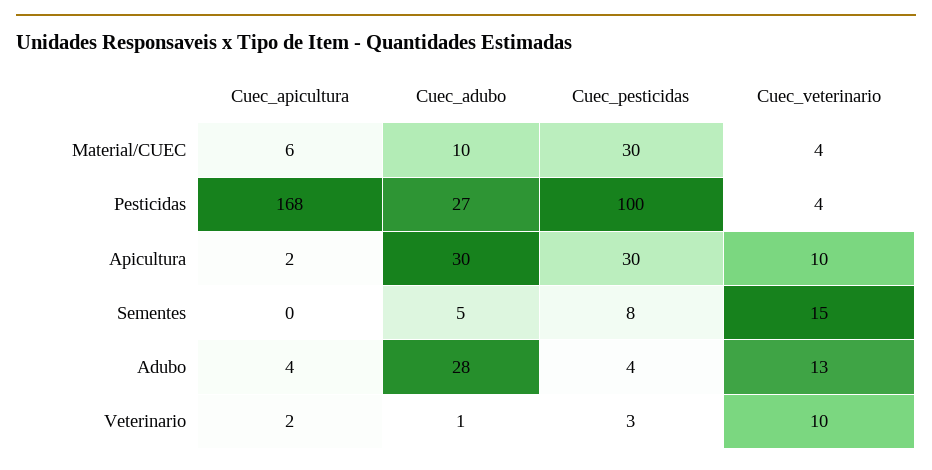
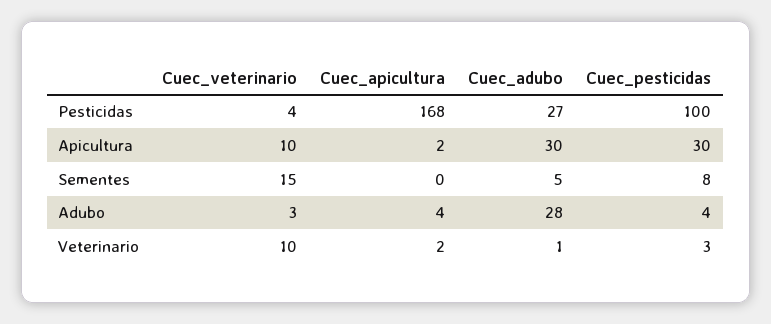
  {
    "Cuec_apicultura": {
-     "Material/CUEC": 6,
      "Pesticidas": 168,
      "Apicultura": 2,
      "Sementes": 0,
      "Adubo": 4,
      "Veterinario": 2
    },
    "Cuec_adubo": {
-     "Material/CUEC": 10,
      "Pesticidas": 27,
      "Apicultura": 30,
      "Sementes": 5,
      "Adubo": 28,
      "Veterinario": 1
    },
    "Cuec_pesticidas": {
-     "Material/CUEC": 30,
      "Pesticidas": 100,
      "Apicultura": 30,
      "Sementes": 8,
      "Adubo": 4,
      "Veterinario": 3
    },
    "Cuec_veterinario": {
-     "Material/CUEC": 4,
      "Pesticidas": 4,
      "Apicultura": 10,
      "Sementes": 15,
-     "Adubo": 13,
+     "Adubo": 3,
      "Veterinario": 10
    }
  }

